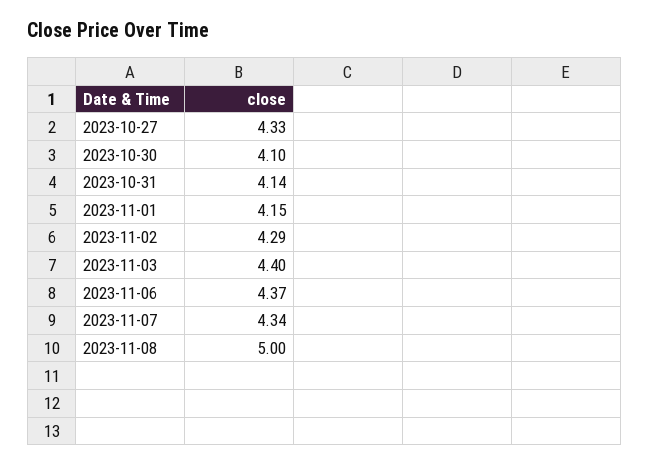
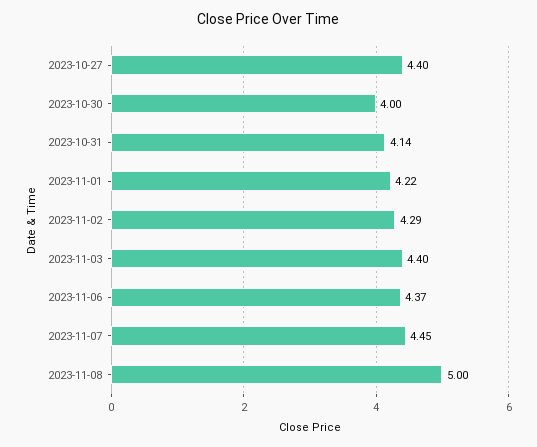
  {
-   "2023-10-27": 4.33,
+   "2023-10-27": 4.4,
-   "2023-10-30": 4.1,
+   "2023-10-30": 4,
    "2023-10-31": 4.14,
-   "2023-11-01": 4.15,
+   "2023-11-01": 4.22,
    "2023-11-02": 4.29,
    "2023-11-03": 4.4,
    "2023-11-06": 4.37,
-   "2023-11-07": 4.34,
+   "2023-11-07": 4.45,
    "2023-11-08": 5
  }

